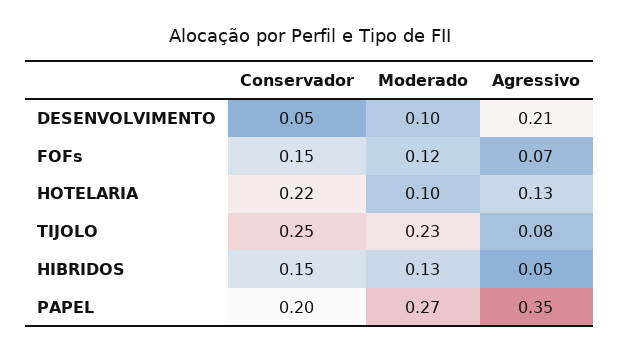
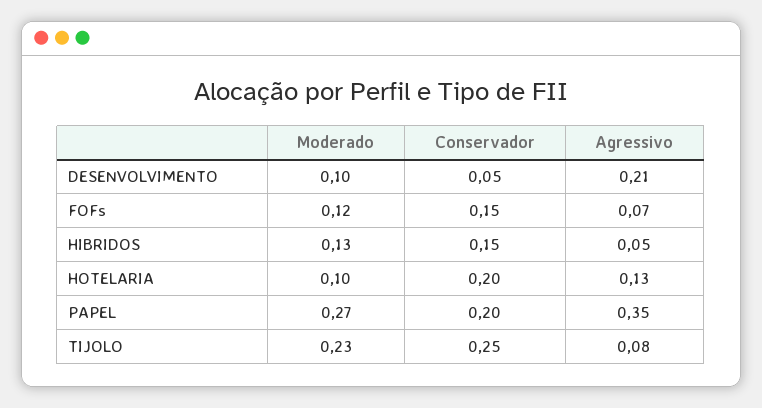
  {
    "Conservador": {
      "DESENVOLVIMENTO": 0.05,
      "FOFs": 0.15,
-     "HOTELARIA": 0.22,
+     "HOTELARIA": 0.2,
      "TIJOLO": 0.25,
      "HIBRIDOS": 0.15,
      "PAPEL": 0.2
    },
    "Moderado": {
      "DESENVOLVIMENTO": 0.1,
      "FOFs": 0.12,
      "HOTELARIA": 0.1,
      "TIJOLO": 0.23,
      "HIBRIDOS": 0.13,
      "PAPEL": 0.27
    },
    "Agressivo": {
      "DESENVOLVIMENTO": 0.21,
      "FOFs": 0.07,
      "HOTELARIA": 0.13,
      "TIJOLO": 0.08,
      "HIBRIDOS": 0.05,
      "PAPEL": 0.35
    }
  }

